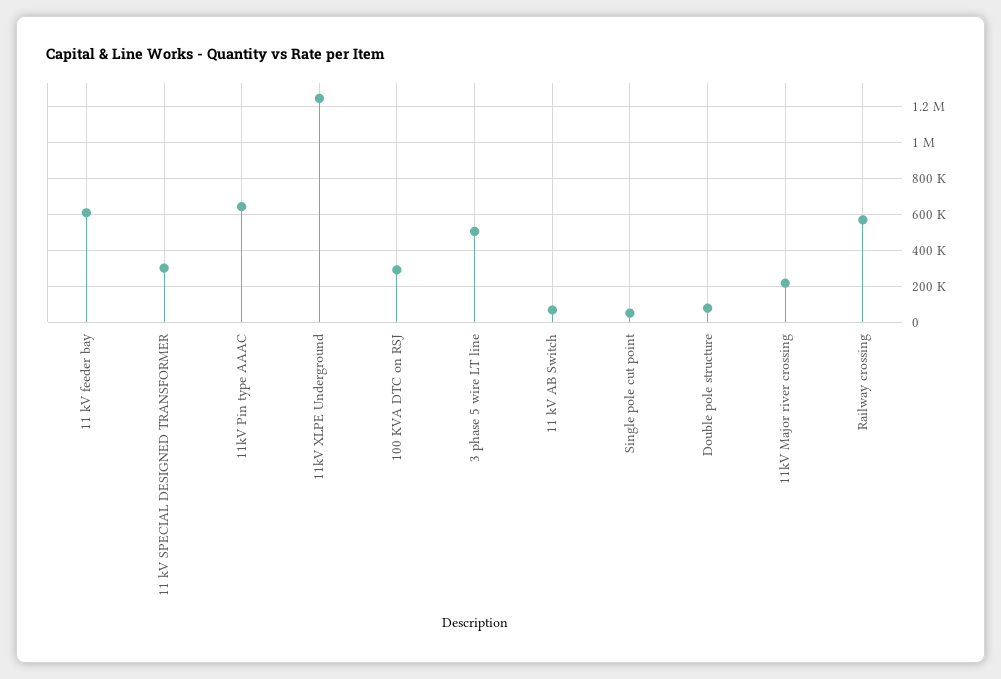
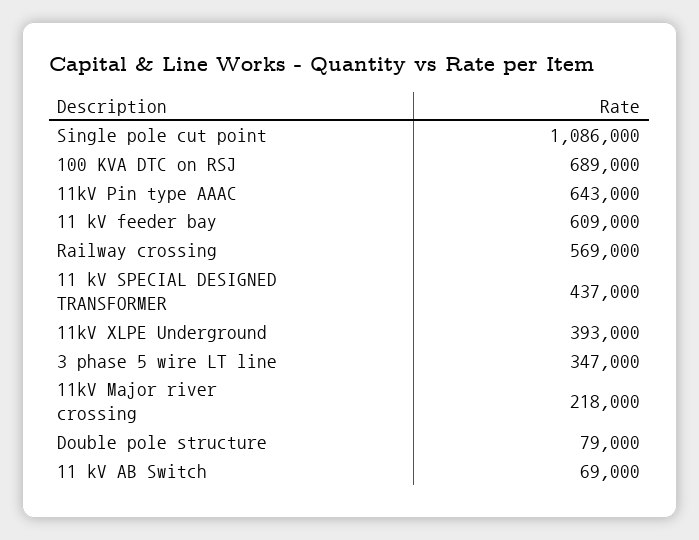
  {
    "11 kV feeder bay": 609000,
-   "11 kV SPECIAL DESIGNED TRANSFORMER": 300000,
+   "11 kV SPECIAL DESIGNED TRANSFORMER": 437000,
    "11kV Pin type AAAC": 643000,
-   "11kV XLPE Underground": 1250000,
+   "11kV XLPE Underground": 393000,
-   "100 KVA DTC on RSJ": 300000,
+   "100 KVA DTC on RSJ": 689000,
-   "3 phase 5 wire LT line": 500000,
+   "3 phase 5 wire LT line": 347000,
    "11 kV AB Switch": 69000,
-   "Single pole cut point": 50000,
+   "Single pole cut point": 1086000,
    "Double pole structure": 79000,
    "11kV Major river crossing": 218000,
    "Railway crossing": 569000
  }

